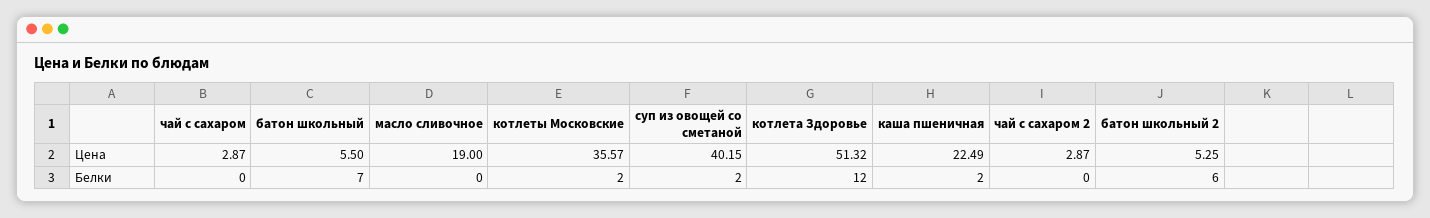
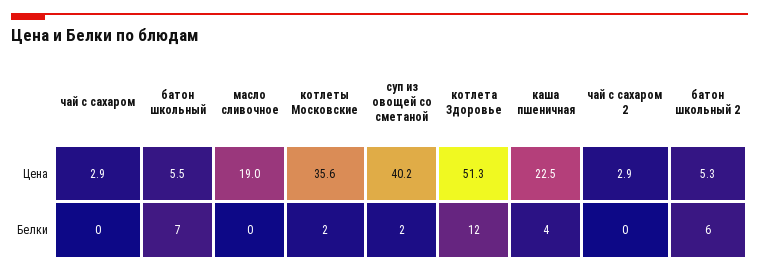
  {
    "чай с сахаром": {
      "Цена": 2.87,
      "Белки": 0
    },
    "батон школьный": {
      "Цена": 5.5,
      "Белки": 7
    },
    "масло сливочное": {
      "Цена": 19,
      "Белки": 0
    },
    "котлеты Московские": {
      "Цена": 35.57,
      "Белки": 2
    },
    "суп из овощей со сметаной": {
      "Цена": 40.15,
      "Белки": 2
    },
    "котлета Здоровье": {
      "Цена": 51.32,
      "Белки": 12
    },
    "каша пшеничная": {
      "Цена": 22.49,
-     "Белки": 2
+     "Белки": 4
    },
    "чай с сахаром 2": {
      "Цена": 2.87,
      "Белки": 0
    },
    "батон школьный 2": {
      "Цена": 5.25,
      "Белки": 6
    }
  }

